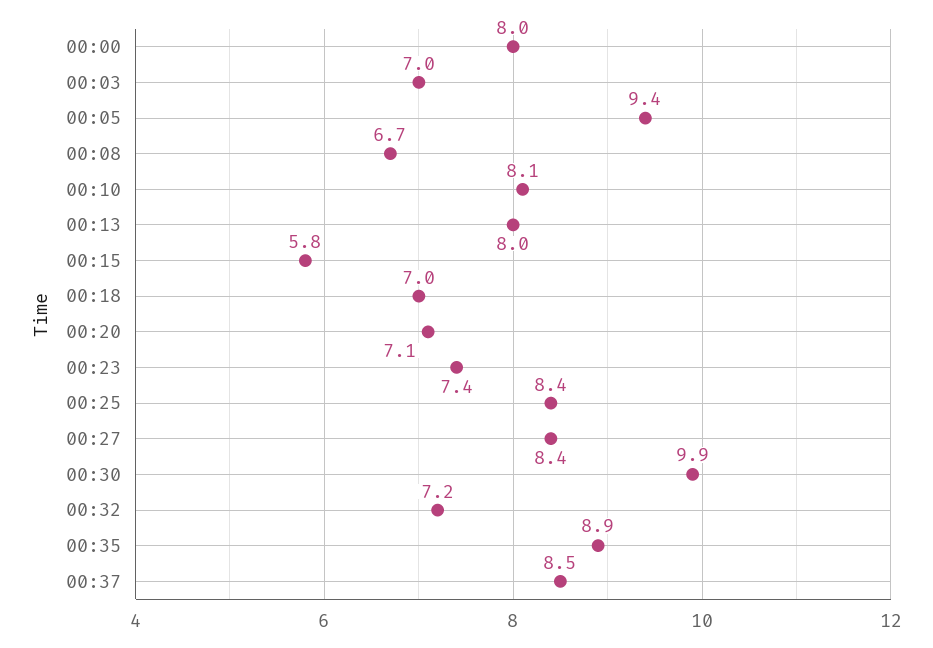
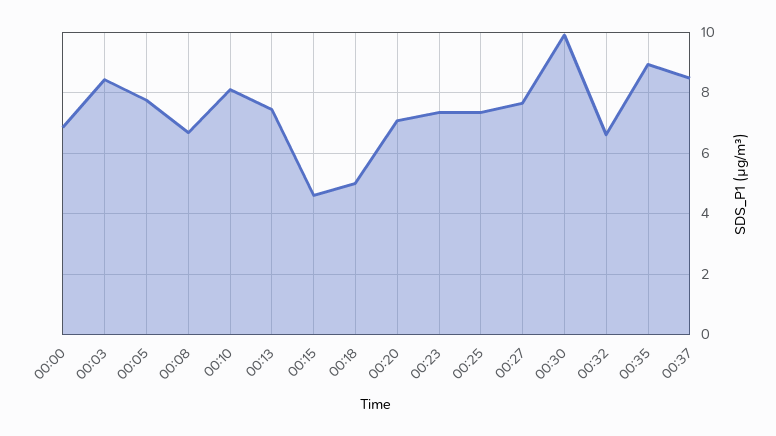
  {
-   "00:00": 8,
+   "00:00": 6.8,
-   "00:03": 7,
+   "00:03": 8.4,
-   "00:05": 9.4,
+   "00:05": 7.8,
    "00:08": 6.7,
    "00:10": 8.1,
-   "00:13": 8,
+   "00:13": 7.4,
-   "00:15": 5.8,
+   "00:15": 4.6,
-   "00:18": 7,
+   "00:18": 5,
    "00:20": 7.1,
    "00:23": 7.4,
-   "00:25": 8.4,
+   "00:25": 7.4,
-   "00:27": 8.4,
+   "00:27": 7.6,
    "00:30": 9.9,
-   "00:32": 7.2,
+   "00:32": 6.6,
    "00:35": 8.9,
    "00:37": 8.5
  }

